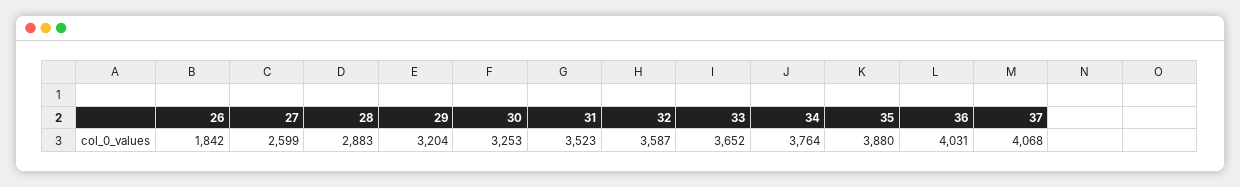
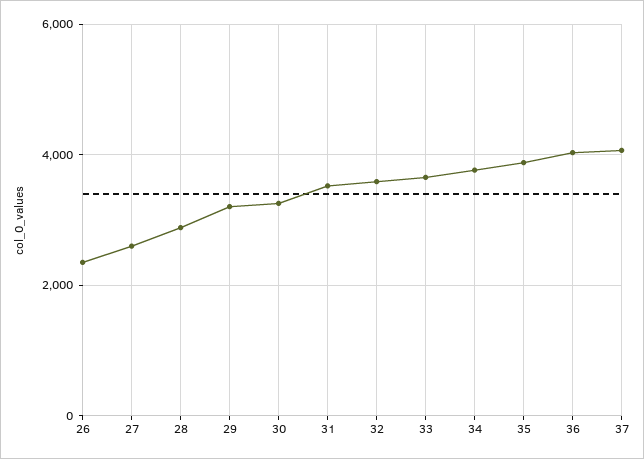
  {
-   "26": 1842,
+   "26": 2400,
    "27": 2599,
    "28": 2883,
    "29": 3204,
    "30": 3253,
    "31": 3523,
    "32": 3587,
    "33": 3652,
    "34": 3764,
    "35": 3880,
    "36": 4031,
    "37": 4068
  }

